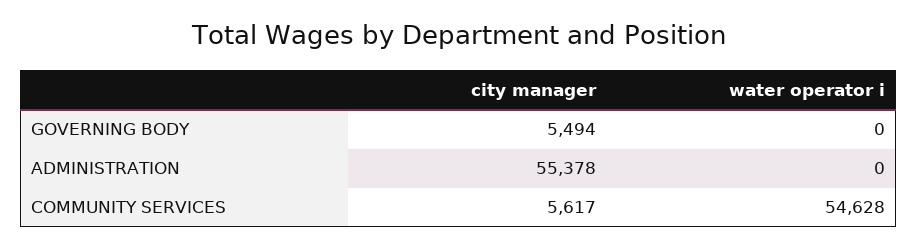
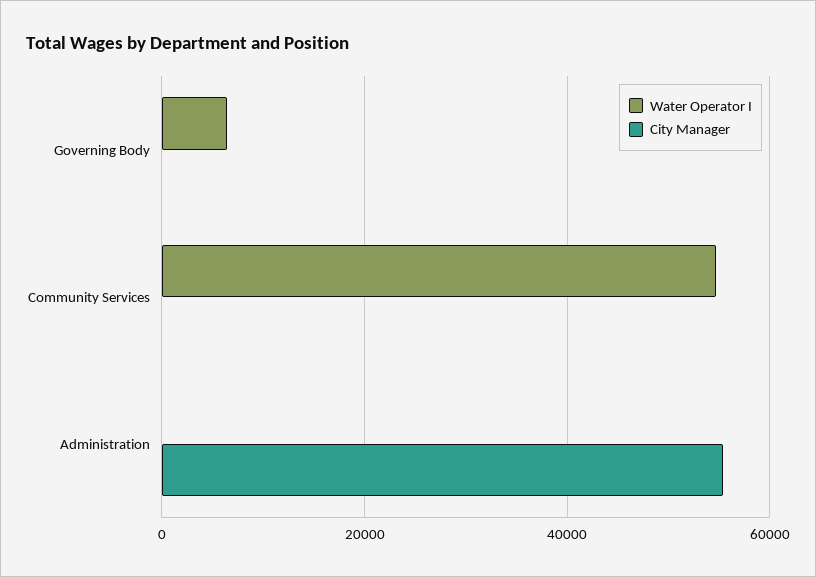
  {
    "city manager": {
-     "GOVERNING BODY": 5494,
+     "GOVERNING BODY": 0,
      "ADMINISTRATION": 55378,
-     "COMMUNITY SERVICES": 5617
+     "COMMUNITY SERVICES": 0
    },
    "water operator i": {
-     "GOVERNING BODY": 0,
+     "GOVERNING BODY": 6000,
      "ADMINISTRATION": 0,
      "COMMUNITY SERVICES": 54628
    }
  }

